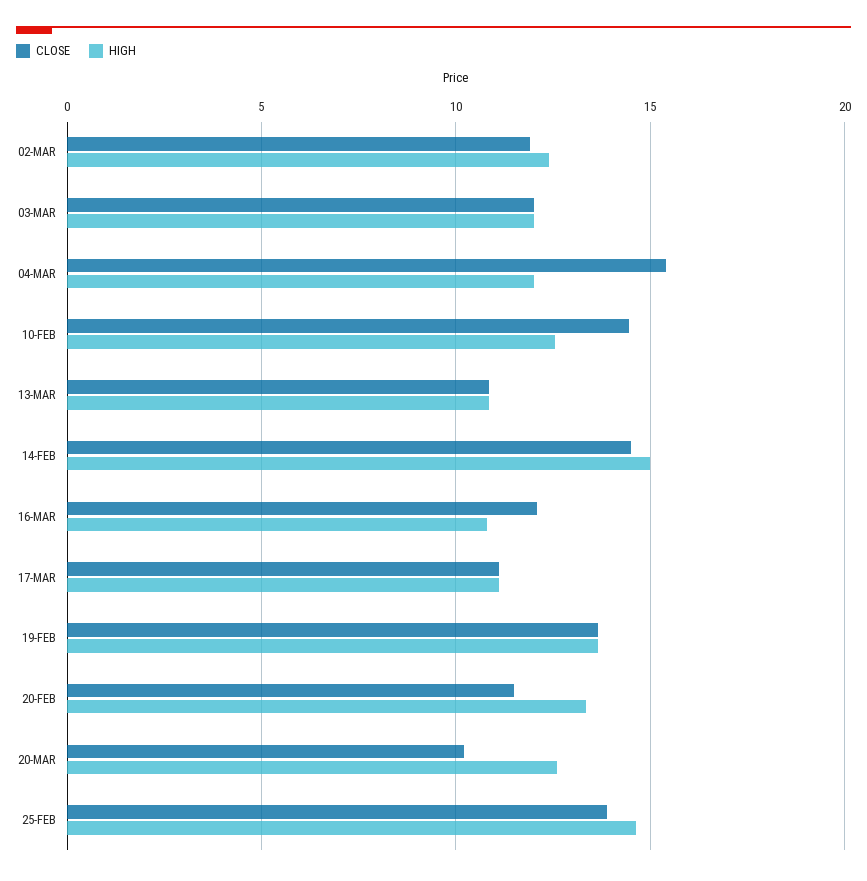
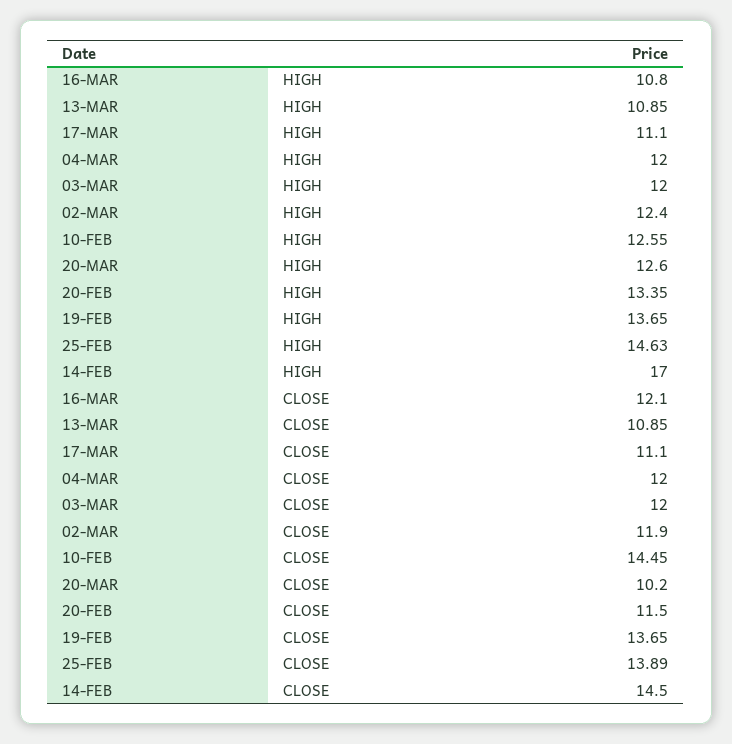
  {
    "CLOSE": {
      "02-MAR": 11.9,
      "03-MAR": 12,
-     "04-MAR": 15.5,
+     "04-MAR": 12,
      "10-FEB": 14.45,
      "13-MAR": 10.85,
      "14-FEB": 14.5,
      "16-MAR": 12.1,
      "17-MAR": 11.1,
      "19-FEB": 13.65,
      "20-FEB": 11.5,
      "20-MAR": 10.2,
      "25-FEB": 13.89
    },
    "HIGH": {
      "02-MAR": 12.4,
      "03-MAR": 12,
      "04-MAR": 12,
      "10-FEB": 12.55,
      "13-MAR": 10.85,
-     "14-FEB": 15,
+     "14-FEB": 17,
      "16-MAR": 10.8,
      "17-MAR": 11.1,
      "19-FEB": 13.65,
      "20-FEB": 13.35,
      "20-MAR": 12.6,
      "25-FEB": 14.63
    }
  }

